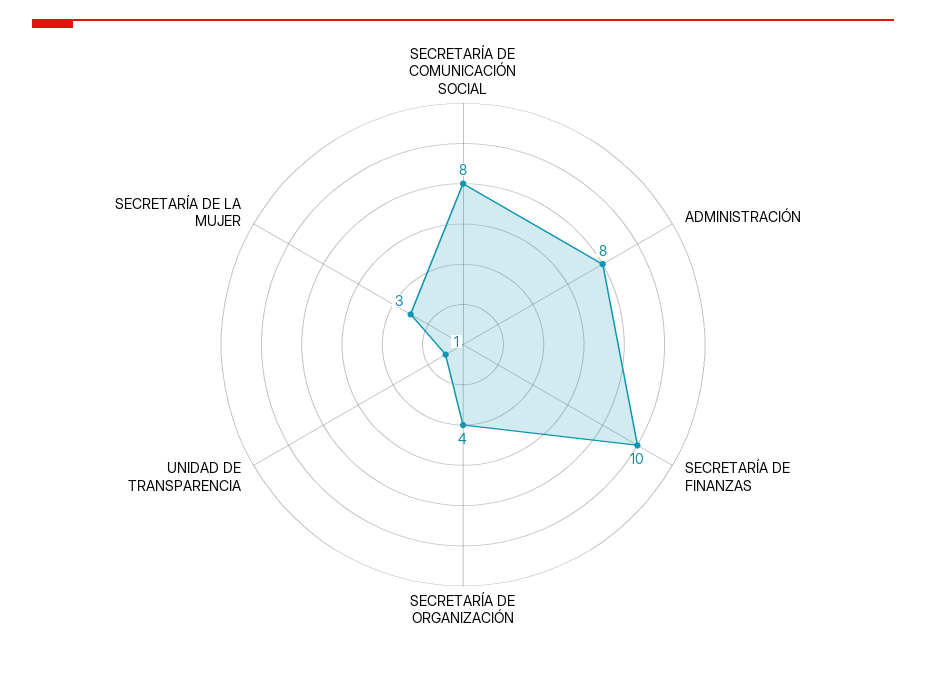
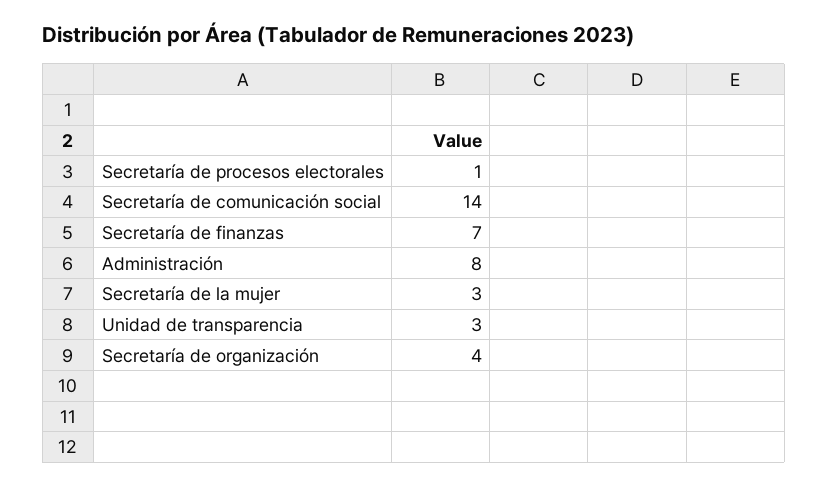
  {
-   "SECRETARÍA DE COMUNICACIÓN SOCIAL": 8,
+   "SECRETARÍA DE COMUNICACIÓN SOCIAL": 14,
    "ADMINISTRACIÓN": 8,
-   "SECRETARÍA DE FINANZAS": 10,
+   "SECRETARÍA DE FINANZAS": 7,
    "SECRETARÍA DE ORGANIZACIÓN": 4,
-   "UNIDAD DE TRANSPARENCIA": 1,
+   "UNIDAD DE TRANSPARENCIA": 3,
-   "SECRETARÍA DE LA MUJER": 3
+   "SECRETARÍA DE LA MUJER": 3,
+   "Secretaría de procesos electorales": 1
  }

